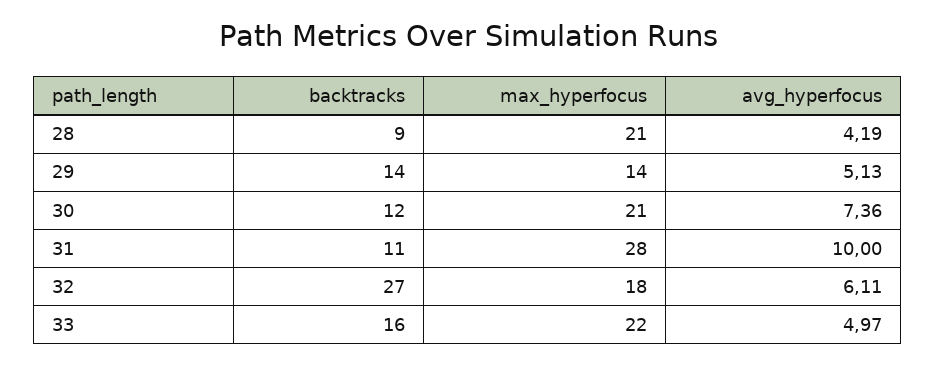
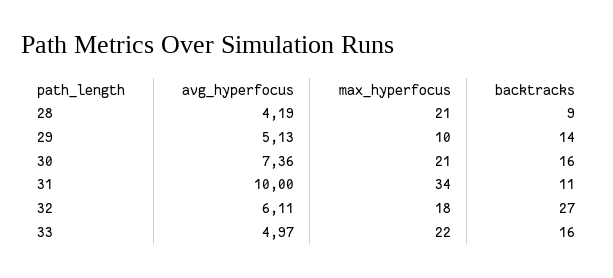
  {
    "backtracks": {
      "28": 9,
      "29": 14,
-     "30": 12,
+     "30": 16,
      "31": 11,
      "32": 27,
      "33": 16
    },
    "max_hyperfocus": {
      "28": 21,
-     "29": 14,
+     "29": 10,
      "30": 21,
-     "31": 28,
+     "31": 34,
      "32": 18,
      "33": 22
    },
    "avg_hyperfocus": {
      "28": 4.19,
      "29": 5.13,
      "30": 7.36,
      "31": 10,
      "32": 6.11,
      "33": 4.97
    }
  }

